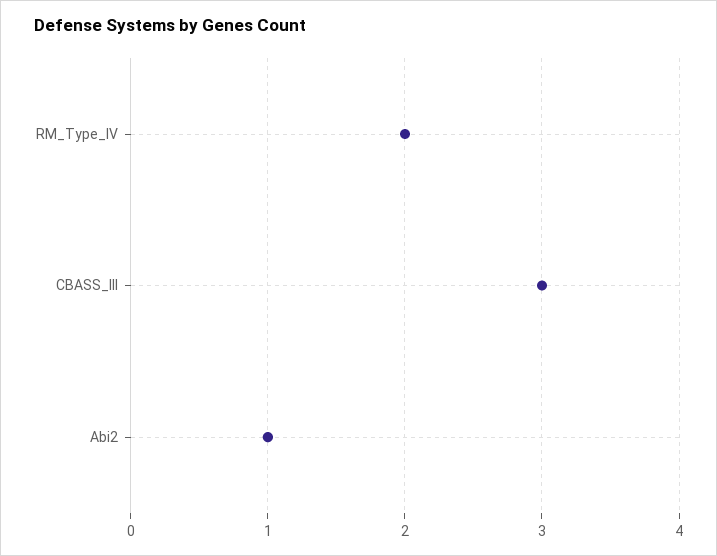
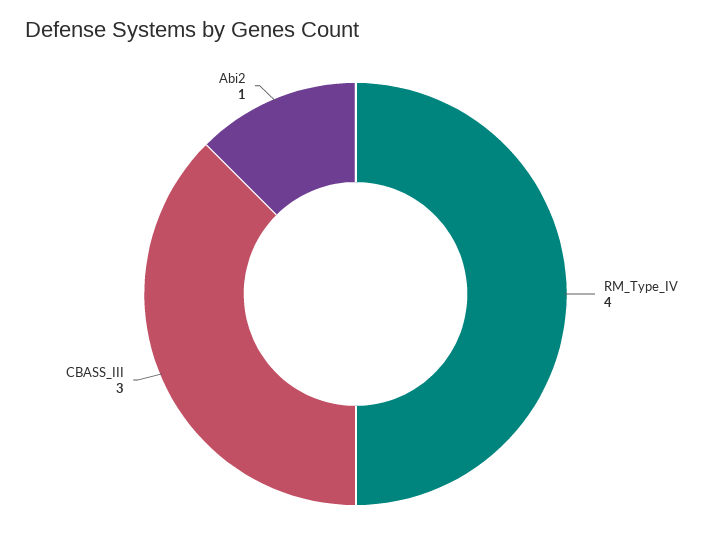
  {
-   "RM_Type_IV": 2,
+   "RM_Type_IV": 4,
    "CBASS_III": 3,
    "Abi2": 1
  }

